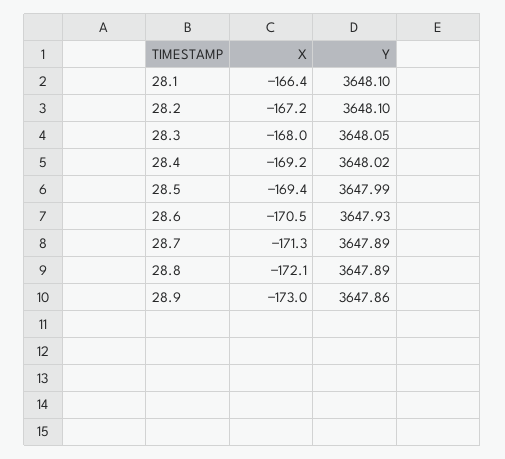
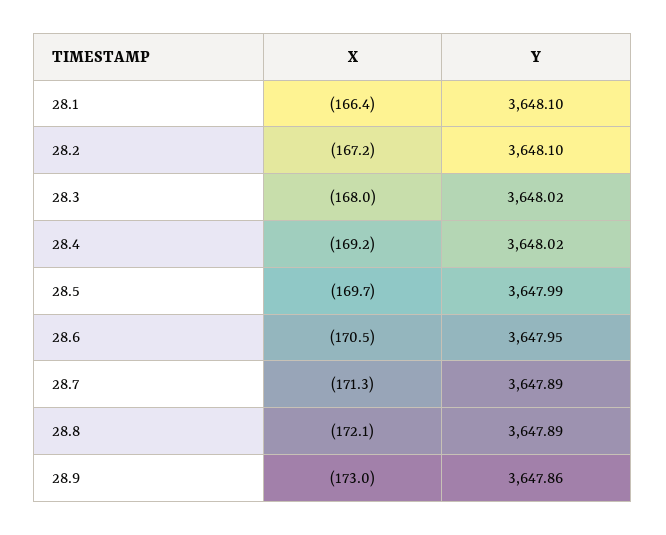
  {
    "X": {
      "28.1": -166.4,
      "28.2": -167.2,
      "28.3": -168,
      "28.4": -169.2,
-     "28.5": -169.4,
+     "28.5": -169.7,
      "28.6": -170.5,
      "28.7": -171.3,
      "28.8": -172.1,
      "28.9": -173
    },
    "Y": {
      "28.1": 3648.1,
      "28.2": 3648.1,
-     "28.3": 3648.05,
+     "28.3": 3648.02,
      "28.4": 3648.02,
      "28.5": 3647.99,
-     "28.6": 3647.93,
+     "28.6": 3647.95,
      "28.7": 3647.89,
      "28.8": 3647.89,
      "28.9": 3647.86
    }
  }

